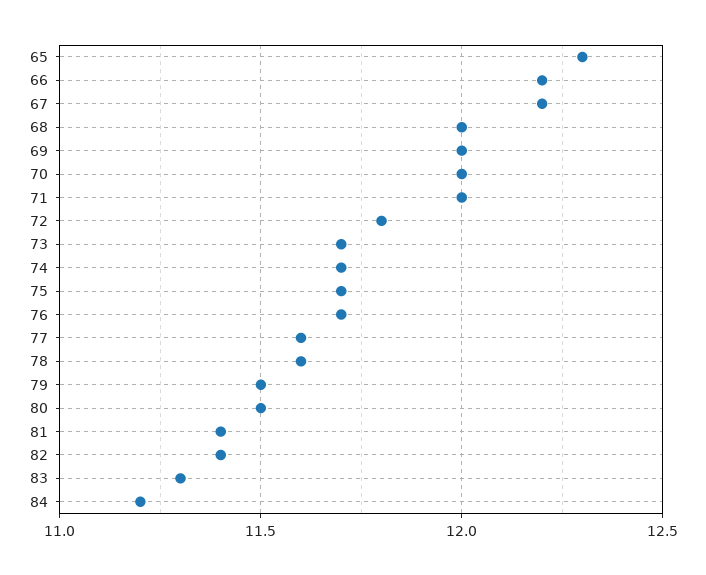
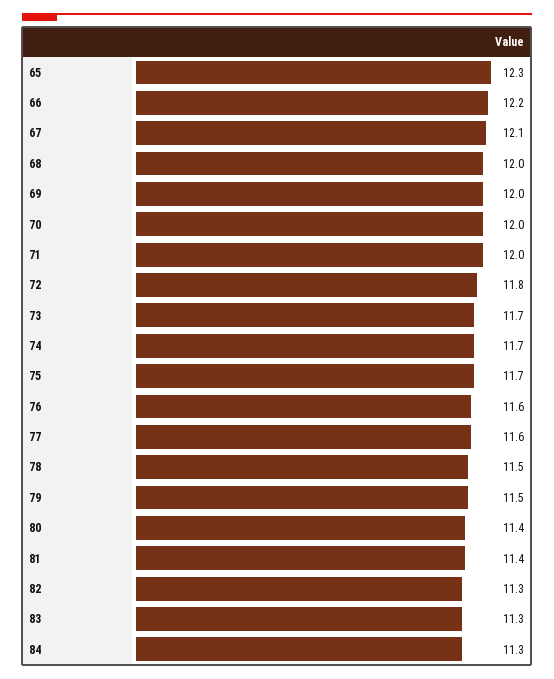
  {
    "65": 12.3,
    "66": 12.2,
-   "67": 12.2,
+   "67": 12.1,
    "68": 12,
    "69": 12,
    "70": 12,
    "71": 12,
    "72": 11.8,
    "73": 11.7,
    "74": 11.7,
    "75": 11.7,
-   "76": 11.7,
+   "76": 11.6,
    "77": 11.6,
-   "78": 11.6,
+   "78": 11.5,
    "79": 11.5,
-   "80": 11.5,
+   "80": 11.4,
    "81": 11.4,
-   "82": 11.4,
+   "82": 11.3,
    "83": 11.3,
-   "84": 11.2
+   "84": 11.3
  }

